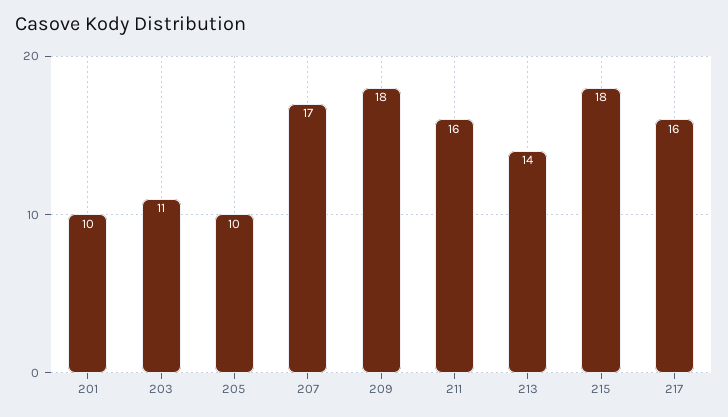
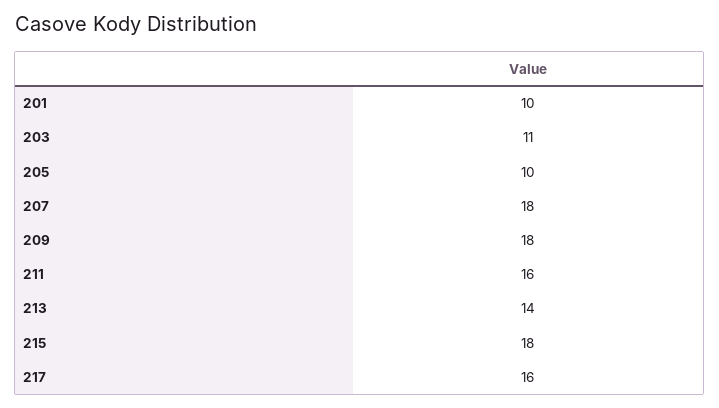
  {
    "201": 10,
    "203": 11,
    "205": 10,
-   "207": 17,
+   "207": 18,
    "209": 18,
    "211": 16,
    "213": 14,
    "215": 18,
    "217": 16
  }

